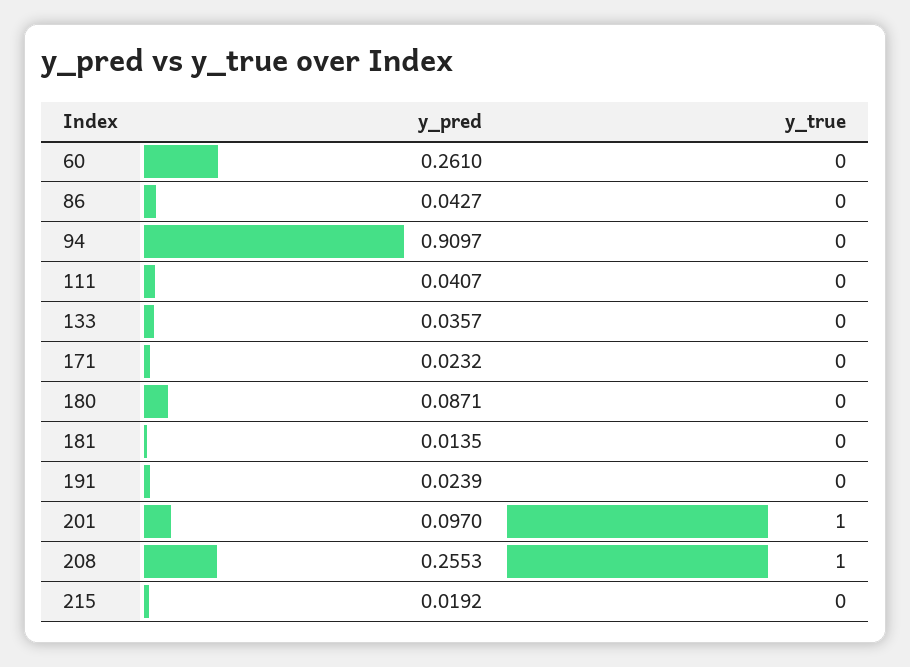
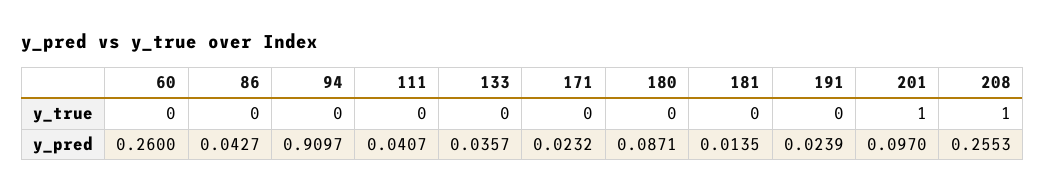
  {
    "y_pred": {
-     "60": 0.261,
+     "60": 0.26,
      "86": 0.0427,
      "94": 0.9097,
      "111": 0.0407,
      "133": 0.0357,
      "171": 0.0232,
      "180": 0.0871,
      "181": 0.0135,
      "191": 0.0239,
      "201": 0.097,
-     "208": 0.2553,
+     "208": 0.2553
-     "215": 0.0192
    },
    "y_true": {
      "60": 0,
      "86": 0,
      "94": 0,
      "111": 0,
      "133": 0,
      "171": 0,
      "180": 0,
      "181": 0,
      "191": 0,
      "201": 1,
-     "208": 1,
+     "208": 1
-     "215": 0
    }
  }

